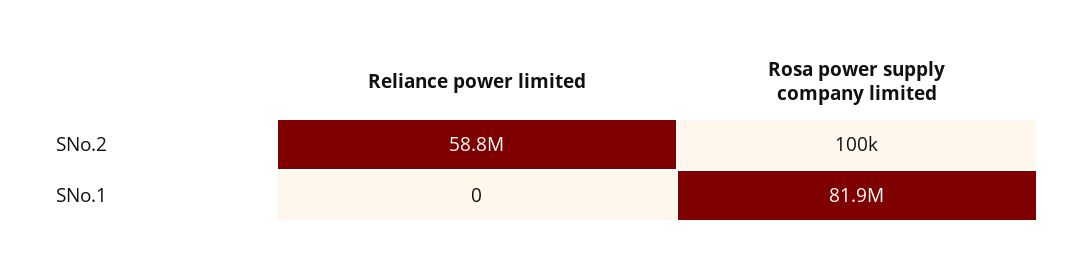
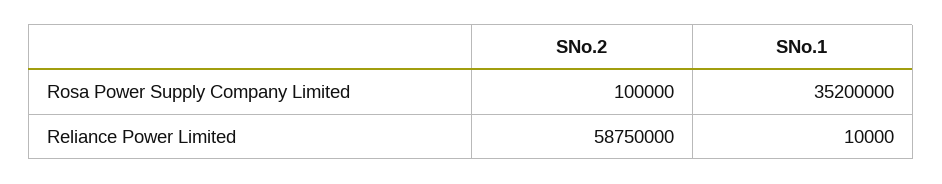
  {
    "Reliance power limited": {
      "SNo.2": 58750000,
-     "SNo.1": 0
+     "SNo.1": 10000
    },
    "Rosa power supply company limited": {
      "SNo.2": 100000,
-     "SNo.1": 81900000
+     "SNo.1": 35200000
    }
  }

